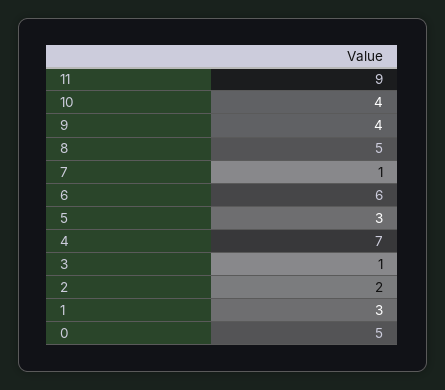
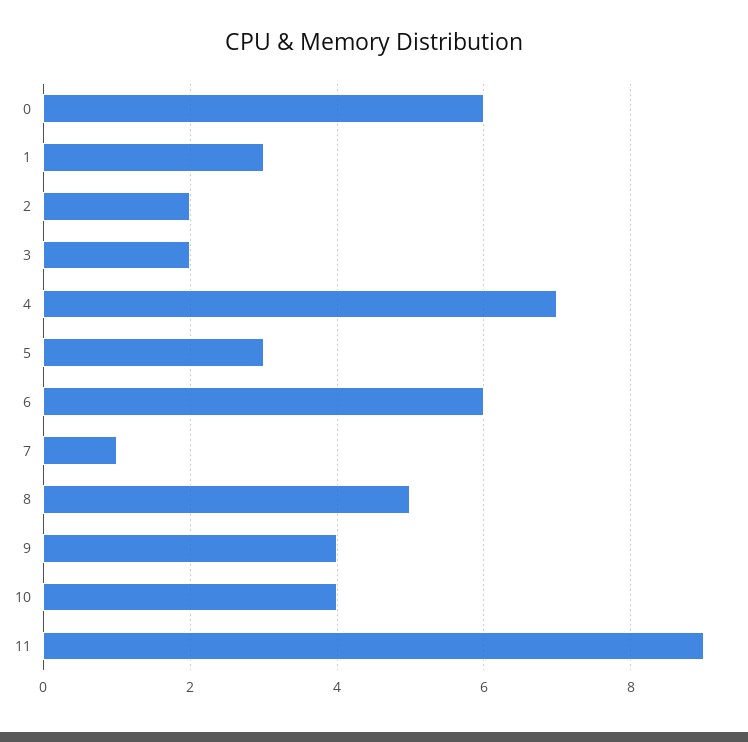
  {
    "11": 9,
    "10": 4,
    "9": 4,
    "8": 5,
    "7": 1,
    "6": 6,
    "5": 3,
    "4": 7,
-   "3": 1,
+   "3": 2,
    "2": 2,
    "1": 3,
-   "0": 5
+   "0": 6
  }

